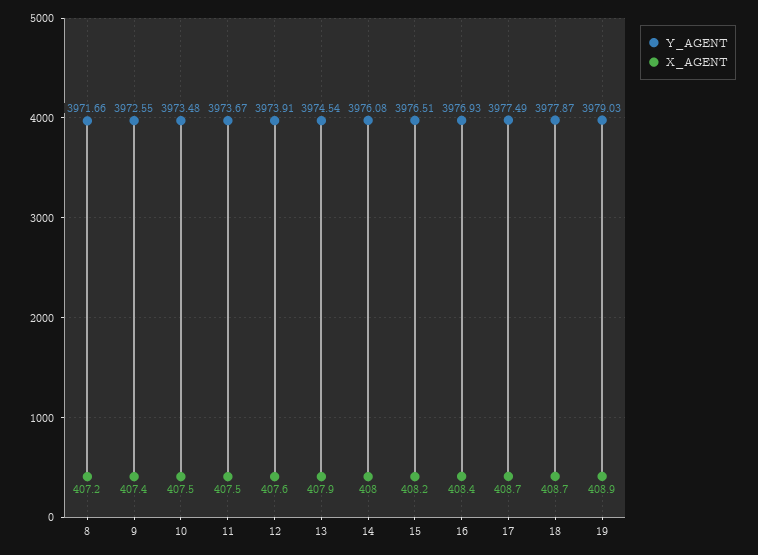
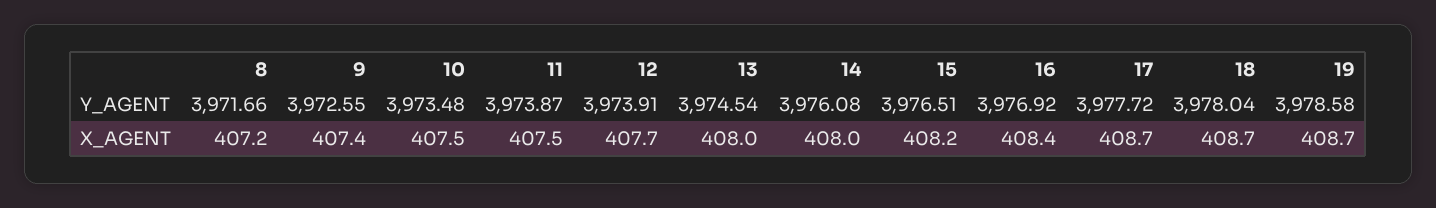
  {
    "Y_AGENT": {
      "8": 3971.66,
      "9": 3972.55,
      "10": 3973.48,
-     "11": 3973.67,
+     "11": 3973.87,
      "12": 3973.91,
      "13": 3974.54,
      "14": 3976.08,
      "15": 3976.51,
-     "16": 3976.93,
+     "16": 3976.92,
-     "17": 3977.49,
+     "17": 3977.72,
-     "18": 3977.87,
+     "18": 3978.04,
-     "19": 3979.03
+     "19": 3978.58
    },
    "X_AGENT": {
      "8": 407.2,
      "9": 407.4,
      "10": 407.5,
      "11": 407.5,
-     "12": 407.6,
+     "12": 407.7,
-     "13": 407.9,
+     "13": 408,
      "14": 408,
      "15": 408.2,
      "16": 408.4,
      "17": 408.7,
      "18": 408.7,
-     "19": 408.9
+     "19": 408.7
    }
  }

